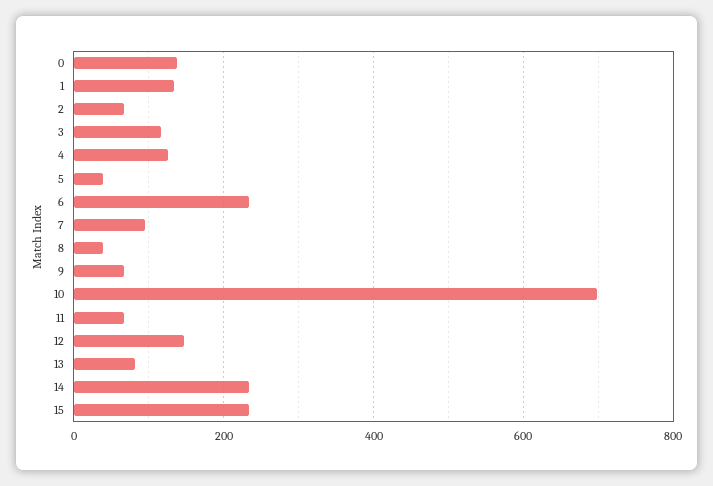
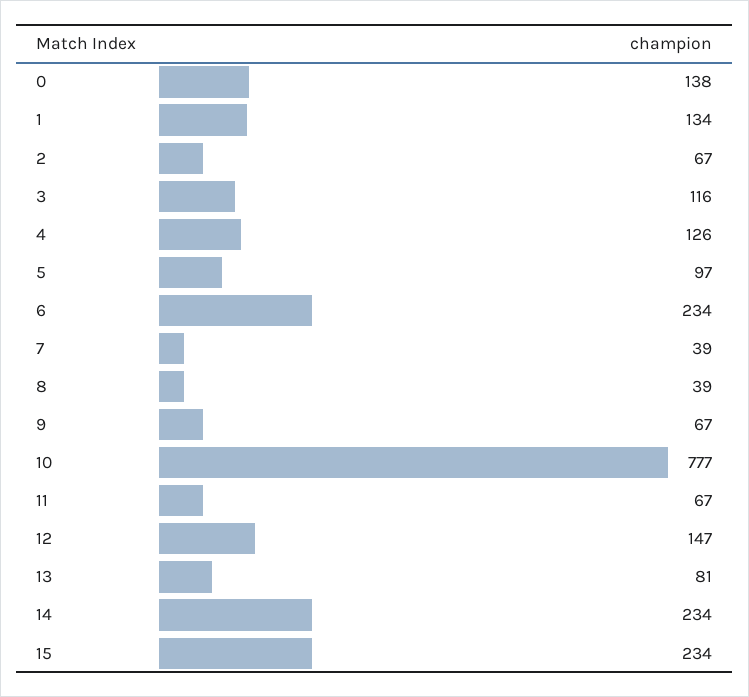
  {
    "0": 138,
    "1": 134,
    "2": 67,
    "3": 116,
    "4": 126,
-   "5": 40,
+   "5": 97,
    "6": 234,
-   "7": 100,
+   "7": 39,
    "8": 39,
    "9": 67,
-   "10": 700,
+   "10": 777,
    "11": 67,
    "12": 147,
    "13": 81,
    "14": 234,
    "15": 234
  }

